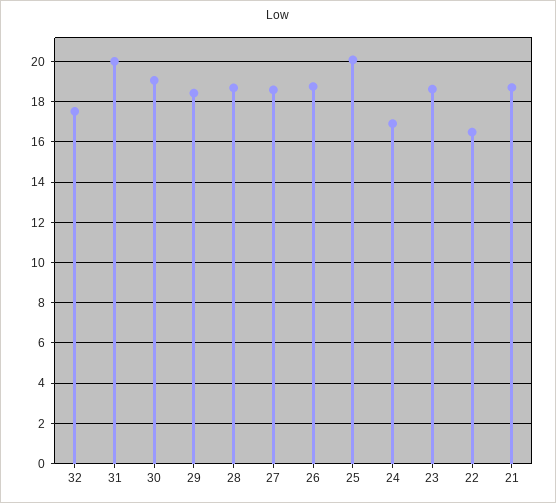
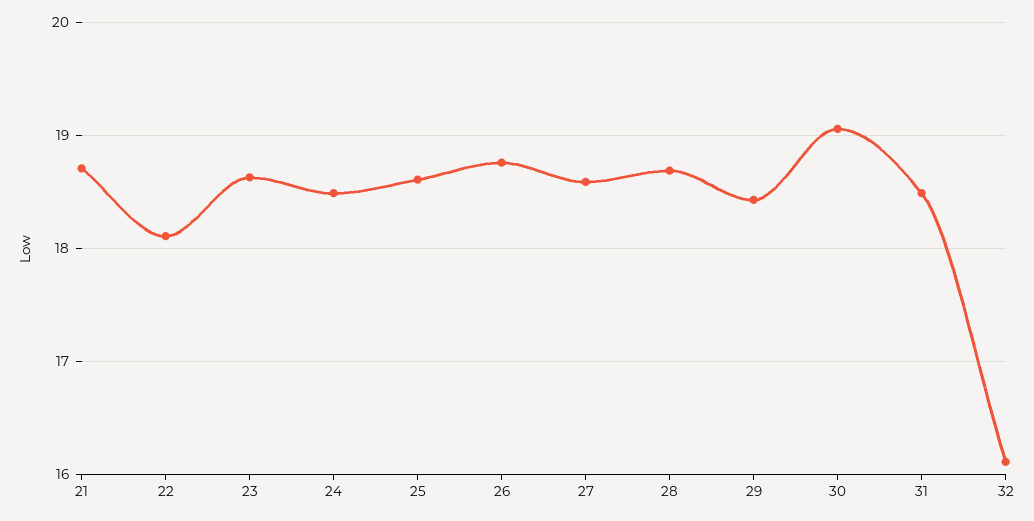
  {
-   "32": 17.5,
+   "32": 16.1,
-   "31": 20,
+   "31": 18.5,
    "30": 19.1,
    "29": 18.4,
    "28": 18.7,
    "27": 18.6,
    "26": 18.8,
-   "25": 20,
+   "25": 18.6,
-   "24": 17,
+   "24": 18.5,
    "23": 18.6,
-   "22": 16.5,
+   "22": 18.1,
    "21": 18.7
  }

